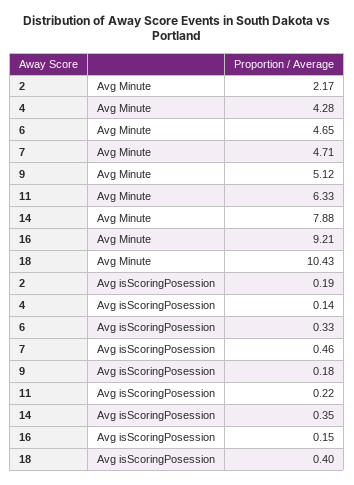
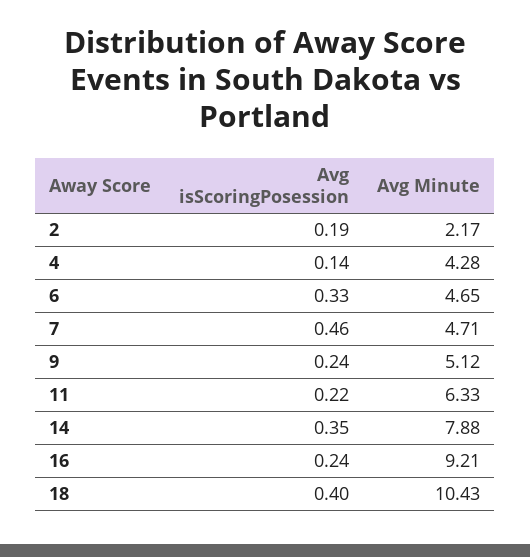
  {
    "2": {
      "Avg Minute": 2.17,
      "Avg isScoringPosession": 0.19
    },
    "4": {
      "Avg Minute": 4.28,
      "Avg isScoringPosession": 0.14
    },
    "6": {
      "Avg Minute": 4.65,
      "Avg isScoringPosession": 0.33
    },
    "7": {
      "Avg Minute": 4.71,
      "Avg isScoringPosession": 0.46
    },
    "9": {
      "Avg Minute": 5.12,
-     "Avg isScoringPosession": 0.18
+     "Avg isScoringPosession": 0.24
    },
    "11": {
      "Avg Minute": 6.33,
      "Avg isScoringPosession": 0.22
    },
    "14": {
      "Avg Minute": 7.88,
      "Avg isScoringPosession": 0.35
    },
    "16": {
      "Avg Minute": 9.21,
-     "Avg isScoringPosession": 0.15
+     "Avg isScoringPosession": 0.24
    },
    "18": {
      "Avg Minute": 10.43,
      "Avg isScoringPosession": 0.4
    }
  }

